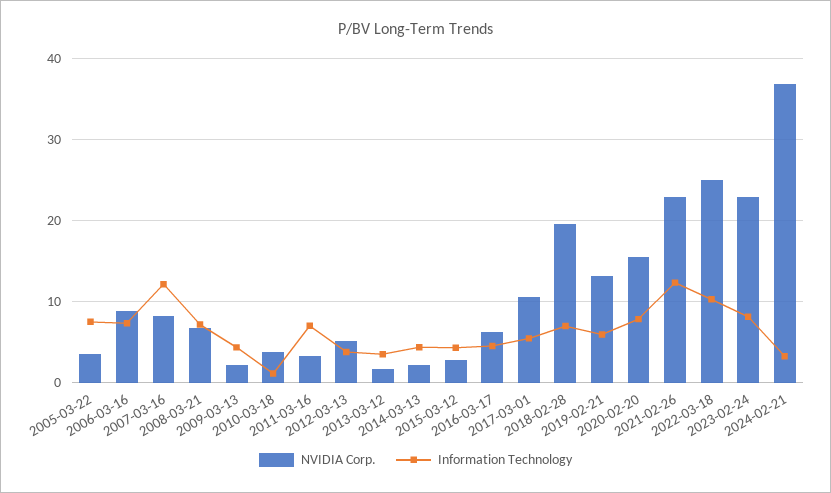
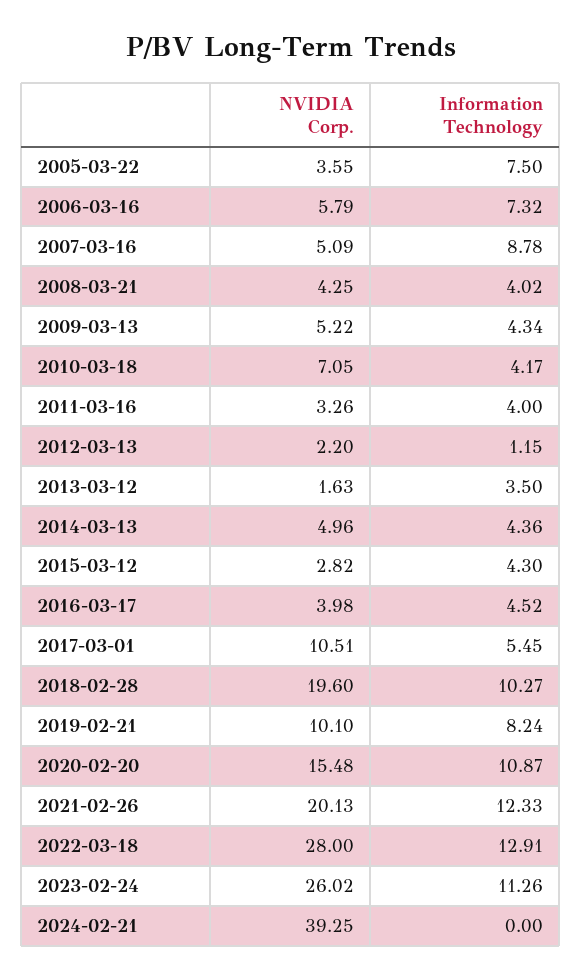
  {
    "NVIDIA Corp.": {
      "2005-03-22": 3.55,
-     "2006-03-16": 9,
+     "2006-03-16": 5.79,
-     "2007-03-16": 8,
+     "2007-03-16": 5.09,
-     "2008-03-21": 7,
+     "2008-03-21": 4.25,
-     "2009-03-13": 2,
+     "2009-03-13": 5.22,
-     "2010-03-18": 4,
+     "2010-03-18": 7.05,
      "2011-03-16": 3.26,
-     "2012-03-13": 5,
+     "2012-03-13": 2.2,
      "2013-03-12": 1.63,
-     "2014-03-13": 2,
+     "2014-03-13": 4.96,
      "2015-03-12": 2.82,
-     "2016-03-17": 6,
+     "2016-03-17": 3.98,
      "2017-03-01": 10.51,
      "2018-02-28": 19.6,
-     "2019-02-21": 13,
+     "2019-02-21": 10.1,
      "2020-02-20": 15.48,
-     "2021-02-26": 23,
+     "2021-02-26": 20.13,
-     "2022-03-18": 25,
+     "2022-03-18": 28,
-     "2023-02-24": 23,
+     "2023-02-24": 26.02,
-     "2024-02-21": 37
+     "2024-02-21": 39.25
    },
    "Information Technology": {
      "2005-03-22": 7.5,
      "2006-03-16": 7.32,
-     "2007-03-16": 12,
+     "2007-03-16": 8.78,
-     "2008-03-21": 7,
+     "2008-03-21": 4.02,
      "2009-03-13": 4.34,
-     "2010-03-18": 1,
+     "2010-03-18": 4.17,
-     "2011-03-16": 7,
+     "2011-03-16": 4,
-     "2012-03-13": 4,
+     "2012-03-13": 1.15,
      "2013-03-12": 3.5,
      "2014-03-13": 4.36,
      "2015-03-12": 4.3,
      "2016-03-17": 4.52,
      "2017-03-01": 5.45,
-     "2018-02-28": 7,
+     "2018-02-28": 10.27,
-     "2019-02-21": 6,
+     "2019-02-21": 8.24,
-     "2020-02-20": 8,
+     "2020-02-20": 10.87,
      "2021-02-26": 12.33,
-     "2022-03-18": 10,
+     "2022-03-18": 12.91,
-     "2023-02-24": 8,
+     "2023-02-24": 11.26,
-     "2024-02-21": 3
+     "2024-02-21": 0
    }
  }

